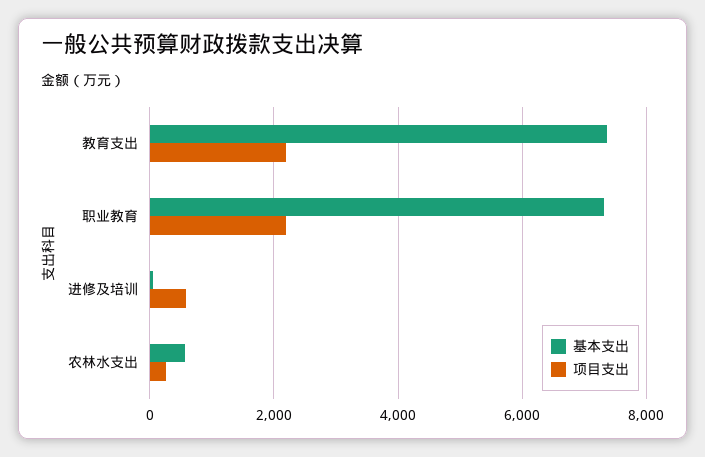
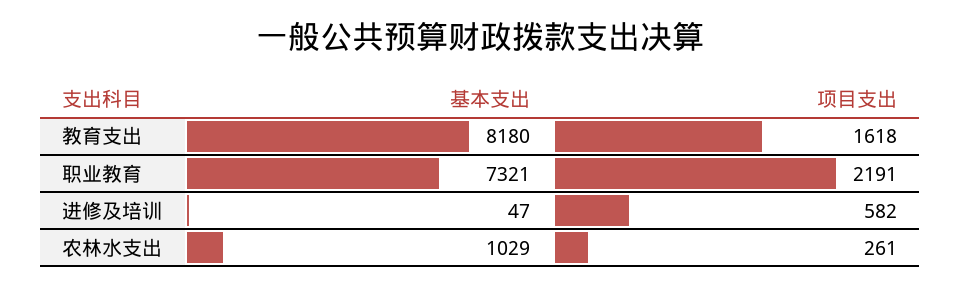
  {
    "基本支出": {
-     "教育支出": 7400,
+     "教育支出": 8180,
      "职业教育": 7321,
      "进修及培训": 47,
-     "农林水支出": 600
+     "农林水支出": 1029
    },
    "项目支出": {
-     "教育支出": 2200,
+     "教育支出": 1618,
      "职业教育": 2191,
      "进修及培训": 582,
      "农林水支出": 261
    }
  }

